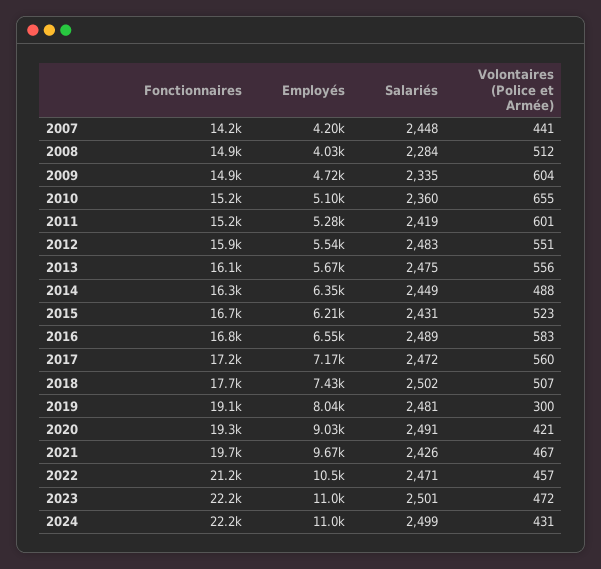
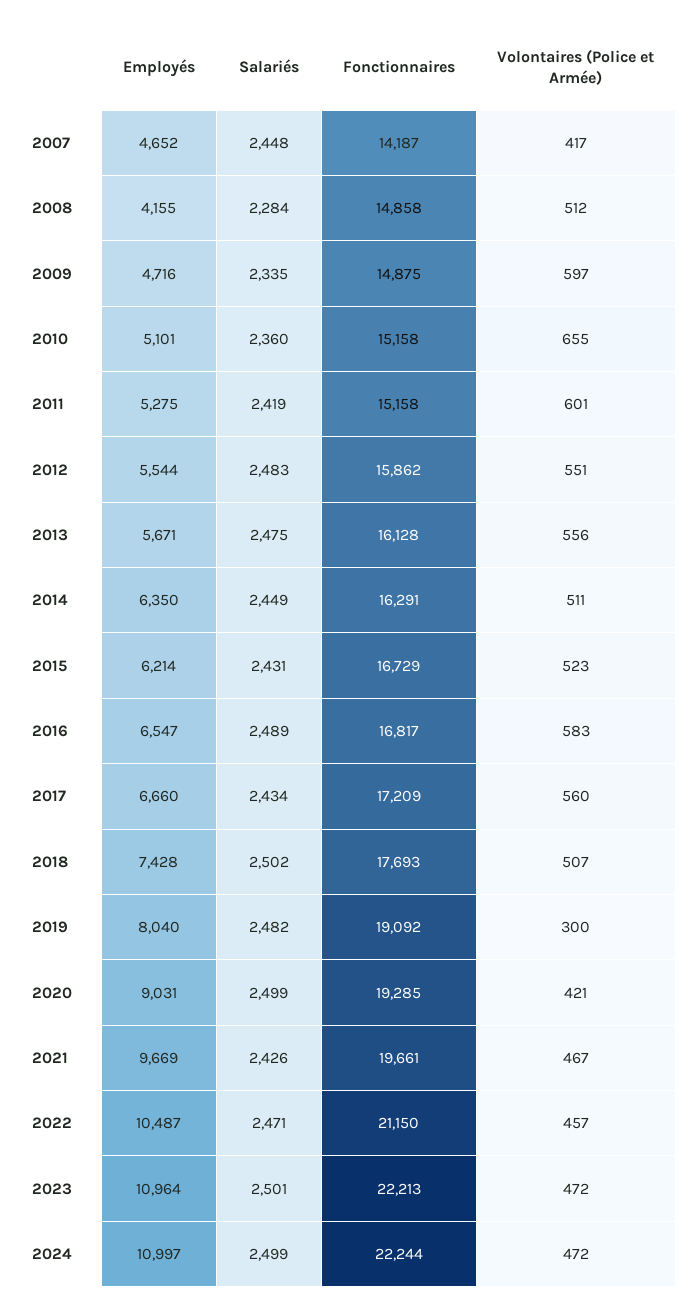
  {
    "Fonctionnaires": {
      "2007": 14187,
      "2008": 14858,
      "2009": 14875,
      "2010": 15158,
      "2011": 15158,
      "2012": 15862,
      "2013": 16128,
      "2014": 16291,
      "2015": 16729,
      "2016": 16817,
      "2017": 17209,
      "2018": 17693,
      "2019": 19092,
      "2020": 19285,
      "2021": 19661,
      "2022": 21150,
      "2023": 22213,
      "2024": 22244
    },
    "Employés": {
-     "2007": 4200,
+     "2007": 4652,
-     "2008": 4030,
+     "2008": 4155,
      "2009": 4716,
      "2010": 5101,
      "2011": 5275,
      "2012": 5544,
      "2013": 5671,
      "2014": 6350,
      "2015": 6214,
      "2016": 6547,
-     "2017": 7170,
+     "2017": 6660,
      "2018": 7428,
      "2019": 8040,
      "2020": 9031,
      "2021": 9669,
      "2022": 10487,
      "2023": 10964,
      "2024": 10997
    },
    "Salariés": {
      "2007": 2448,
      "2008": 2284,
      "2009": 2335,
      "2010": 2360,
      "2011": 2419,
      "2012": 2483,
      "2013": 2475,
      "2014": 2449,
      "2015": 2431,
      "2016": 2489,
-     "2017": 2472,
+     "2017": 2434,
      "2018": 2502,
-     "2019": 2481,
+     "2019": 2482,
-     "2020": 2491,
+     "2020": 2499,
      "2021": 2426,
      "2022": 2471,
      "2023": 2501,
      "2024": 2499
    },
    "Volontaires (Police et Armée)": {
-     "2007": 441,
+     "2007": 417,
      "2008": 512,
-     "2009": 604,
+     "2009": 597,
      "2010": 655,
      "2011": 601,
      "2012": 551,
      "2013": 556,
-     "2014": 488,
+     "2014": 511,
      "2015": 523,
      "2016": 583,
      "2017": 560,
      "2018": 507,
      "2019": 300,
      "2020": 421,
      "2021": 467,
      "2022": 457,
      "2023": 472,
-     "2024": 431
+     "2024": 472
    }
  }

